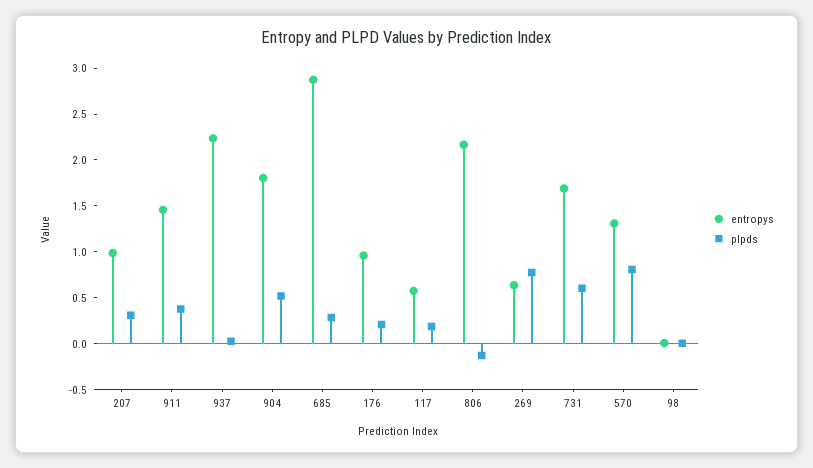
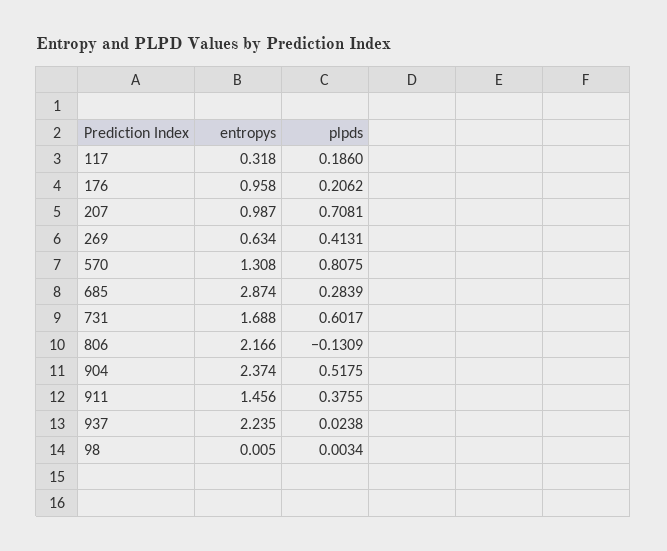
  {
    "entropys": {
      "207": 0.987,
      "911": 1.456,
      "937": 2.235,
-     "904": 1.8,
+     "904": 2.374,
      "685": 2.874,
      "176": 0.958,
-     "117": 0.6,
+     "117": 0.318,
      "806": 2.166,
      "269": 0.634,
      "731": 1.688,
      "570": 1.308,
      "98": 0.005
    },
    "plpds": {
-     "207": 0.3,
+     "207": 0.7081,
      "911": 0.3755,
      "937": 0.0238,
      "904": 0.5175,
      "685": 0.2839,
      "176": 0.2062,
      "117": 0.186,
      "806": -0.1309,
-     "269": 0.8,
+     "269": 0.4131,
      "731": 0.6017,
      "570": 0.8075,
      "98": 0.0034
    }
  }

